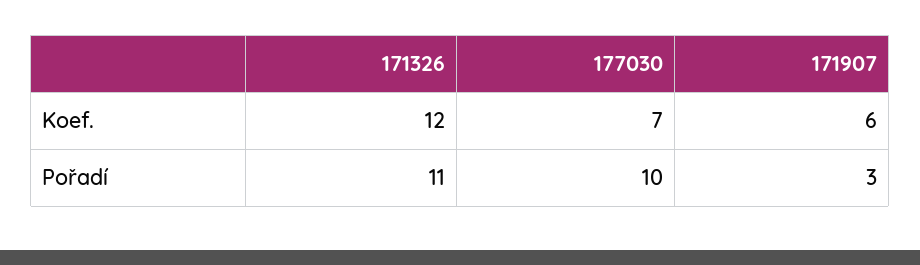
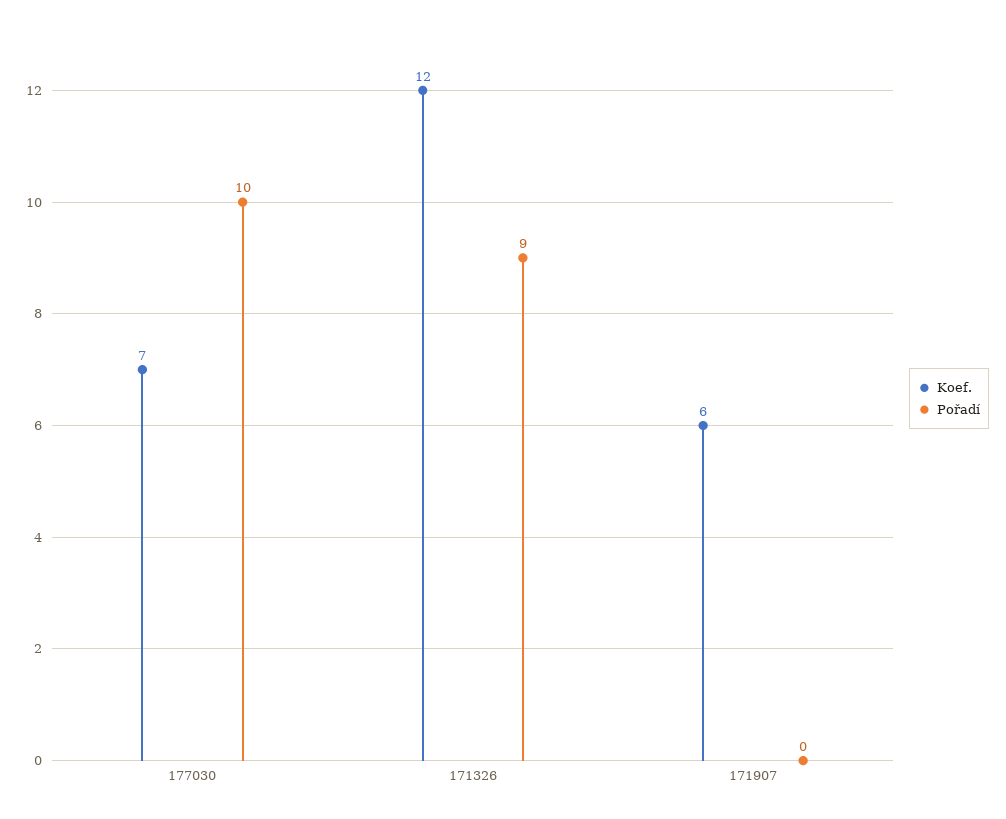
  {
    "Koef.": {
      "171326": 12,
      "177030": 7,
      "171907": 6
    },
    "Pořadí": {
-     "171326": 11,
+     "171326": 9,
      "177030": 10,
-     "171907": 3
+     "171907": 0
    }
  }

